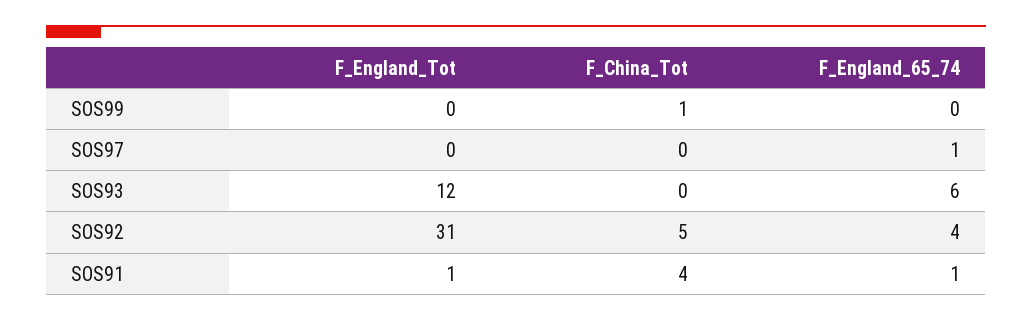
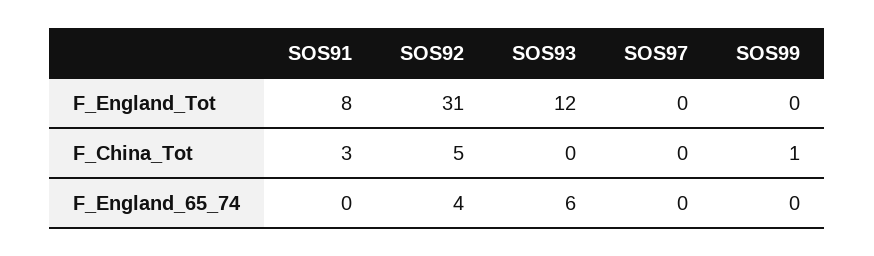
  {
    "F_England_Tot": {
      "SOS99": 0,
      "SOS97": 0,
      "SOS93": 12,
      "SOS92": 31,
-     "SOS91": 1
+     "SOS91": 8
    },
    "F_China_Tot": {
      "SOS99": 1,
      "SOS97": 0,
      "SOS93": 0,
      "SOS92": 5,
-     "SOS91": 4
+     "SOS91": 3
    },
    "F_England_65_74": {
      "SOS99": 0,
-     "SOS97": 1,
+     "SOS97": 0,
      "SOS93": 6,
      "SOS92": 4,
-     "SOS91": 1
+     "SOS91": 0
    }
  }

